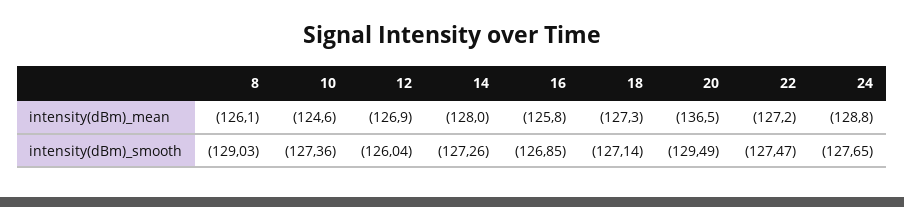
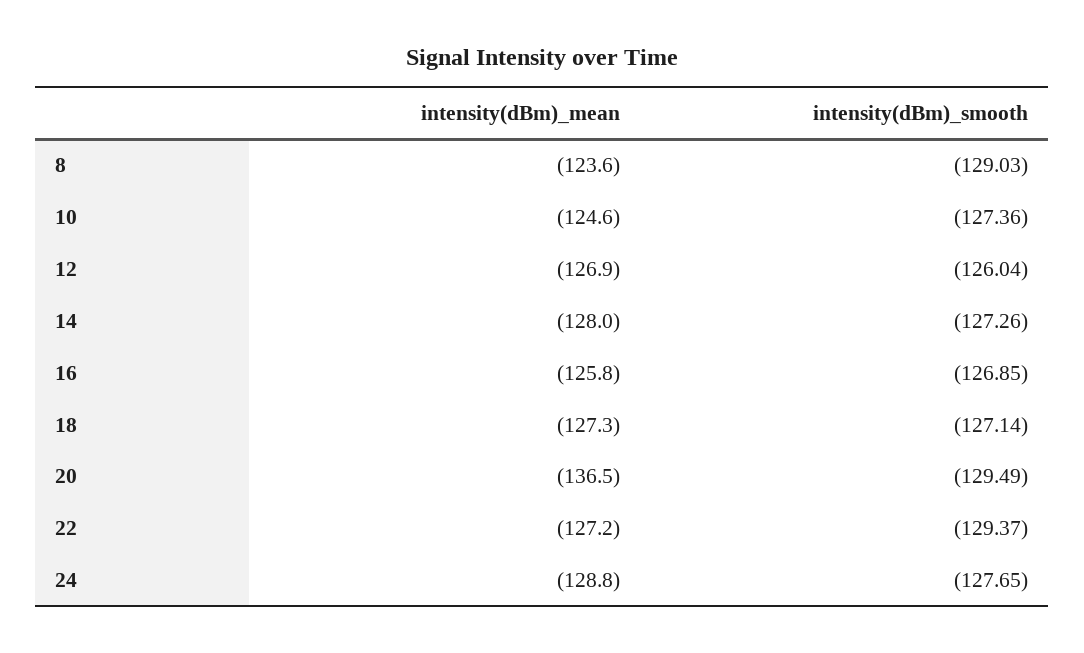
  {
    "8": {
-     "intensity(dBm)_mean": -126.1,
+     "intensity(dBm)_mean": -123.6,
      "intensity(dBm)_smooth": -129.03
    },
    "10": {
      "intensity(dBm)_mean": -124.6,
      "intensity(dBm)_smooth": -127.36
    },
    "12": {
      "intensity(dBm)_mean": -126.9,
      "intensity(dBm)_smooth": -126.04
    },
    "14": {
      "intensity(dBm)_mean": -128,
      "intensity(dBm)_smooth": -127.26
    },
    "16": {
      "intensity(dBm)_mean": -125.8,
      "intensity(dBm)_smooth": -126.85
    },
    "18": {
      "intensity(dBm)_mean": -127.3,
      "intensity(dBm)_smooth": -127.14
    },
    "20": {
      "intensity(dBm)_mean": -136.5,
      "intensity(dBm)_smooth": -129.49
    },
    "22": {
      "intensity(dBm)_mean": -127.2,
-     "intensity(dBm)_smooth": -127.47
+     "intensity(dBm)_smooth": -129.37
    },
    "24": {
      "intensity(dBm)_mean": -128.8,
      "intensity(dBm)_smooth": -127.65
    }
  }

